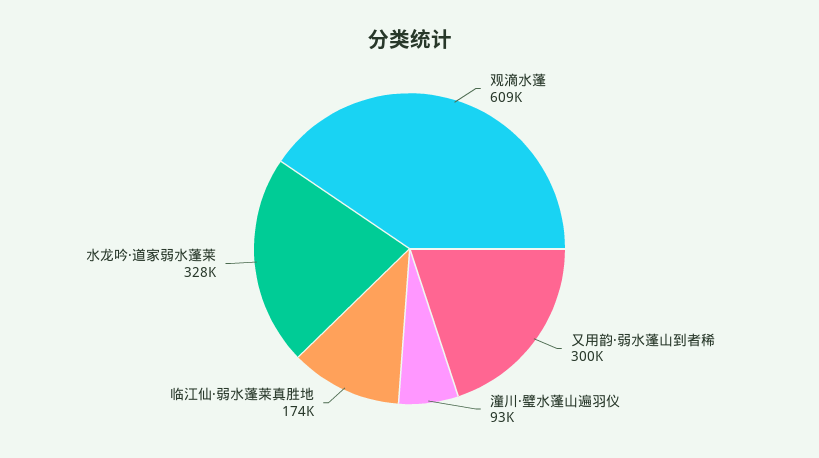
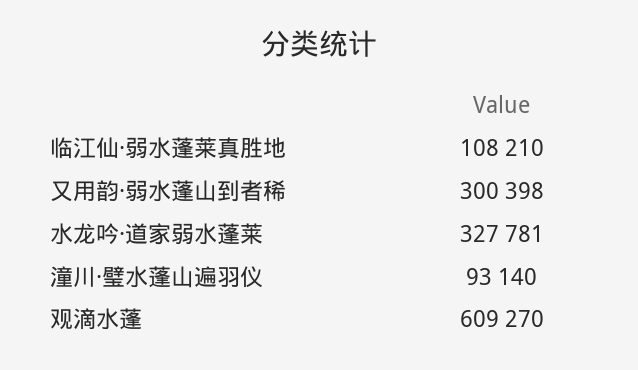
  {
    "观滴水蓬": 609270,
    "又用韵·弱水蓬山到者稀": 300398,
    "潼川·璧水蓬山遍羽仪": 93140,
-   "临江仙·弱水蓬莱真胜地": 174000,
+   "临江仙·弱水蓬莱真胜地": 108210,
    "水龙吟·道家弱水蓬莱": 327781
  }

